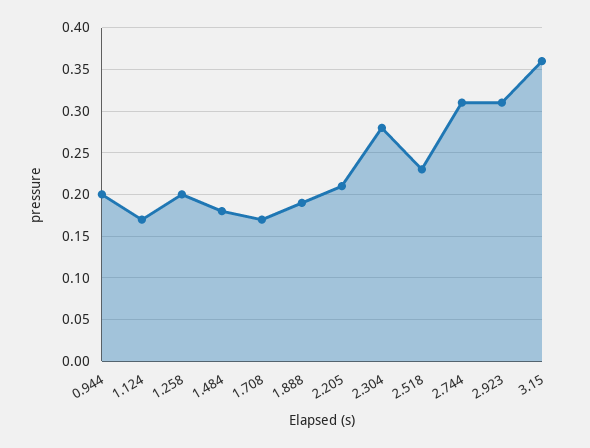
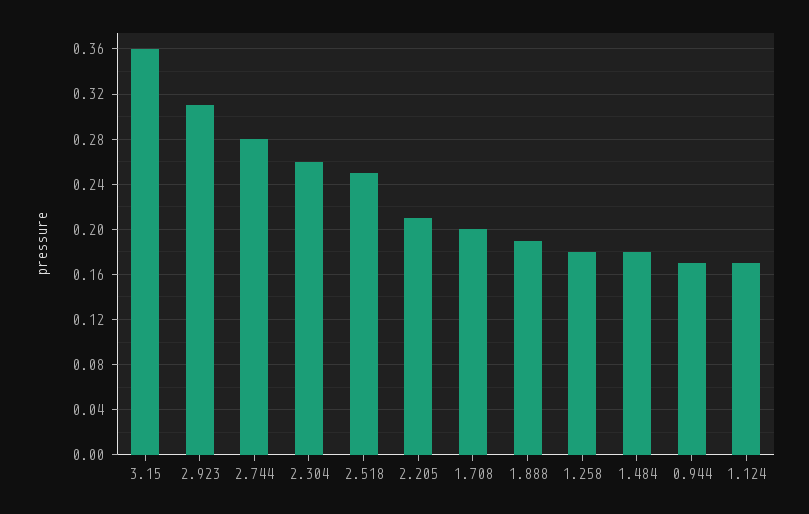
  {
-   "0.944": 0.2,
+   "0.944": 0.17,
    "1.124": 0.17,
-   "1.258": 0.2,
+   "1.258": 0.18,
    "1.484": 0.18,
-   "1.708": 0.17,
+   "1.708": 0.2,
    "1.888": 0.19,
    "2.205": 0.21,
-   "2.304": 0.28,
+   "2.304": 0.26,
-   "2.518": 0.23,
+   "2.518": 0.25,
-   "2.744": 0.31,
+   "2.744": 0.28,
    "2.923": 0.31,
    "3.15": 0.36
  }

